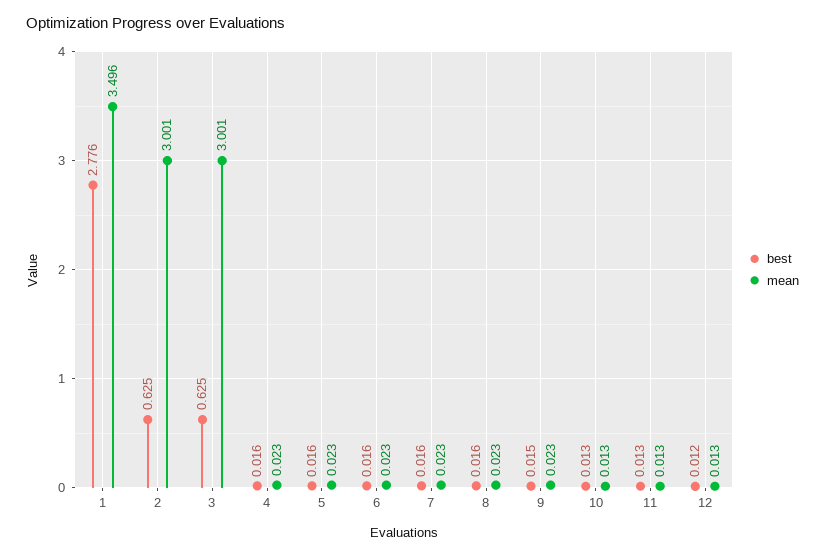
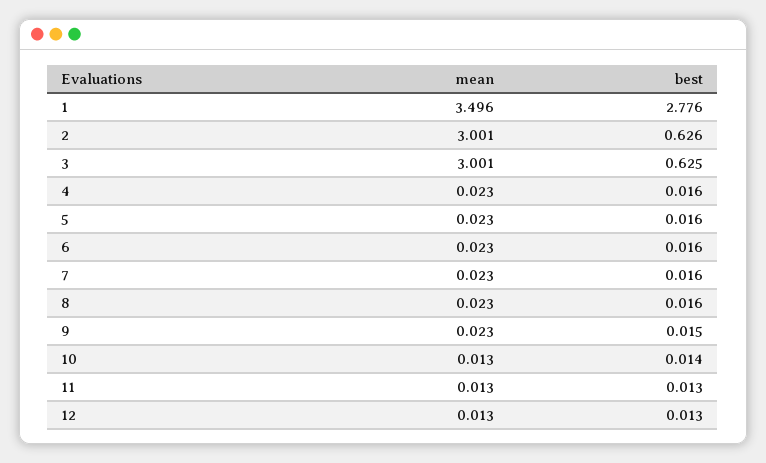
  {
    "best": {
      "1": 2.776,
-     "2": 0.625,
+     "2": 0.626,
      "3": 0.625,
      "4": 0.016,
      "5": 0.016,
      "6": 0.016,
      "7": 0.016,
      "8": 0.016,
      "9": 0.015,
-     "10": 0.013,
+     "10": 0.014,
      "11": 0.013,
-     "12": 0.012
+     "12": 0.013
    },
    "mean": {
      "1": 3.496,
      "2": 3.001,
      "3": 3.001,
      "4": 0.023,
      "5": 0.023,
      "6": 0.023,
      "7": 0.023,
      "8": 0.023,
      "9": 0.023,
      "10": 0.013,
      "11": 0.013,
      "12": 0.013
    }
  }

